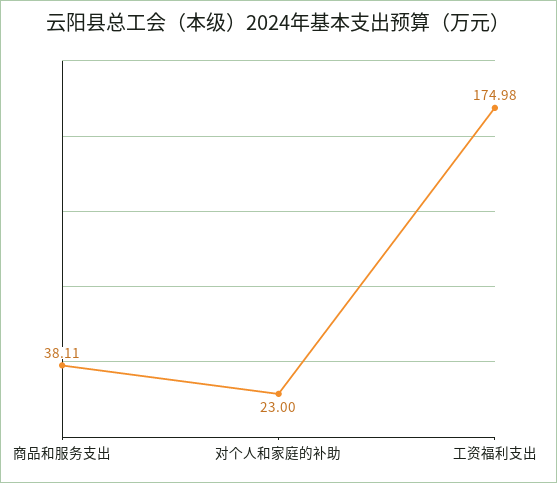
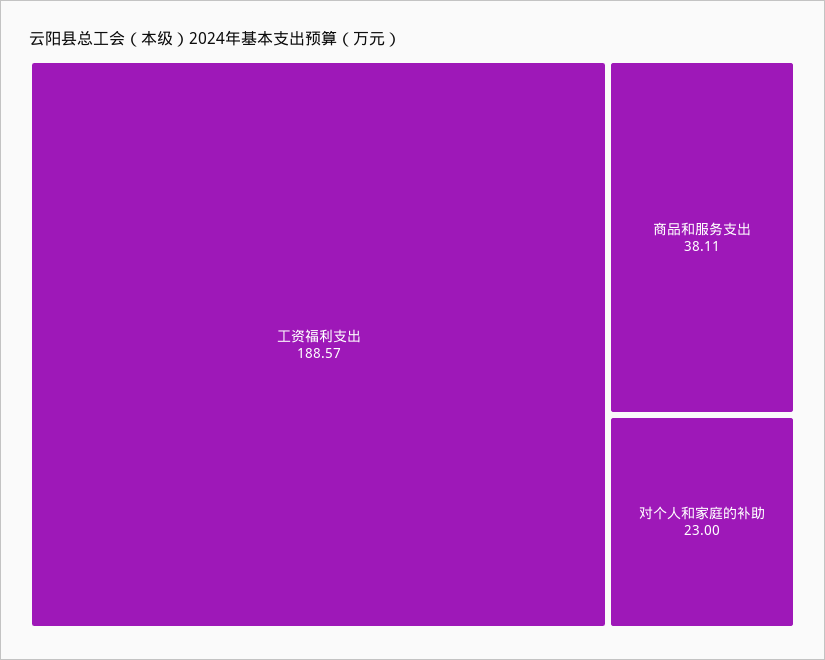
  {
    "商品和服务支出": 38.11,
    "对个人和家庭的补助": 23,
-   "工资福利支出": 174.98
+   "工资福利支出": 188.57
  }

